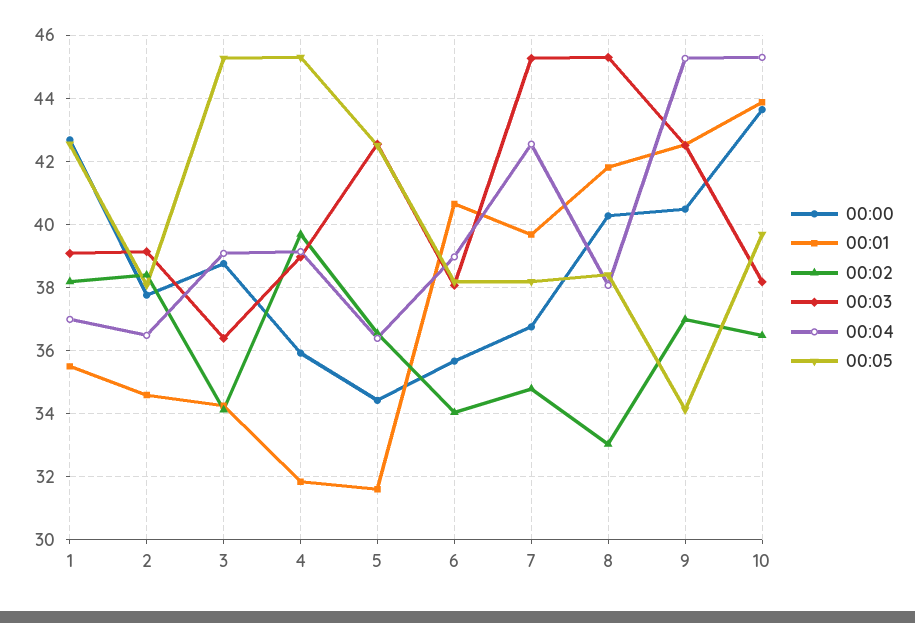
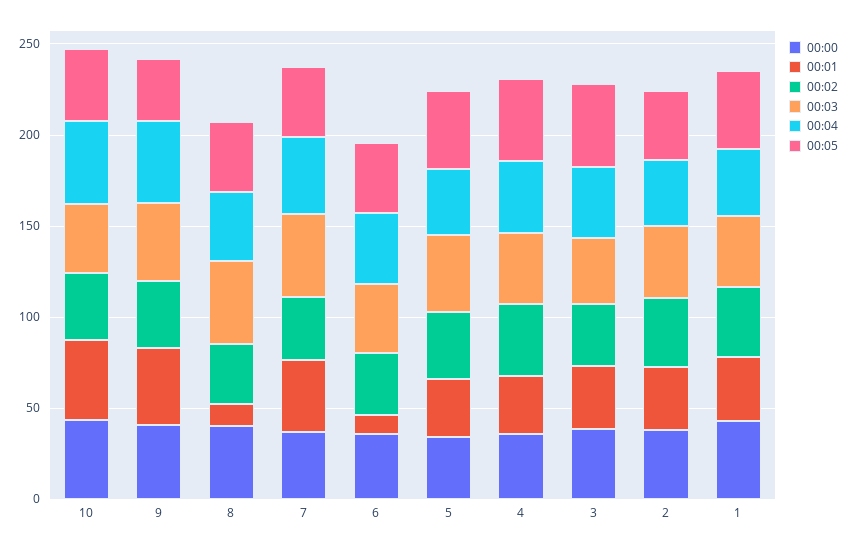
  {
    "00:00": {
      "1": 42.6,
      "2": 37.8,
      "3": 38.8,
      "4": 36,
      "5": 34.4,
      "6": 35.6,
      "7": 36.8,
      "8": 40.2,
      "9": 40.4,
      "10": 43.6
    },
    "00:01": {
      "1": 35.6,
      "2": 34.6,
      "3": 34.2,
      "4": 31.8,
      "5": 31.6,
-     "6": 40.6,
+     "6": 10,
      "7": 39.6,
-     "8": 41.8,
+     "8": 10,
      "9": 42.6,
      "10": 43.8
    },
    "00:02": {
      "1": 38.2,
      "2": 38.4,
      "3": 34.2,
      "4": 39.6,
      "5": 36.6,
      "6": 34,
      "7": 34.8,
      "8": 33,
      "9": 37,
      "10": 36.4
    },
    "00:03": {
      "1": 39,
      "2": 39.2,
      "3": 36.4,
      "4": 39,
      "5": 42.6,
      "6": 38,
      "7": 45.2,
      "8": 45.4,
      "9": 42.6,
      "10": 38.2
    },
    "00:04": {
      "1": 37,
      "2": 36.4,
      "3": 39,
      "4": 39.2,
      "5": 36.4,
      "6": 39,
      "7": 42.6,
      "8": 38,
      "9": 45.2,
      "10": 45.4
    },
    "00:05": {
      "1": 42.6,
      "2": 38,
      "3": 45.2,
      "4": 45.4,
      "5": 42.6,
      "6": 38.2,
      "7": 38.2,
      "8": 38.4,
      "9": 34.2,
      "10": 39.6
    }
  }

